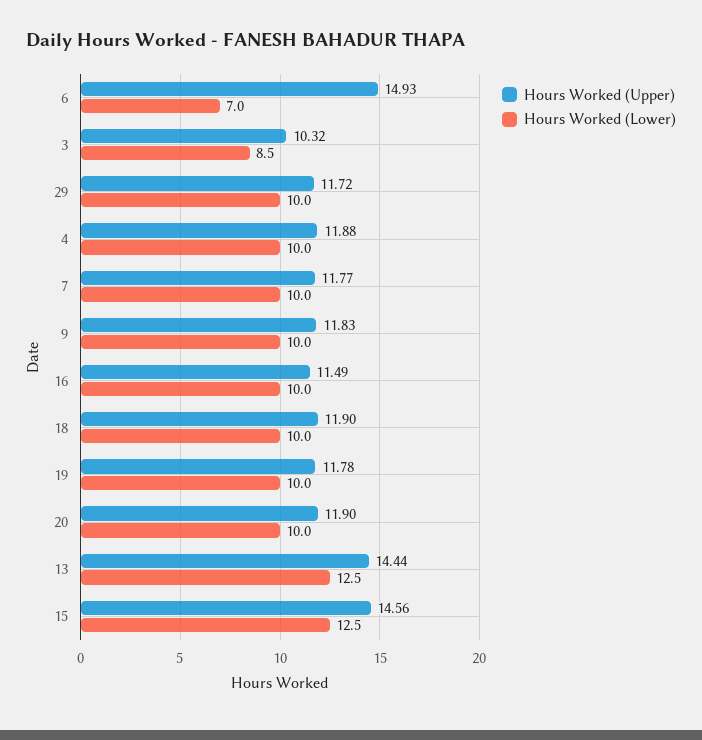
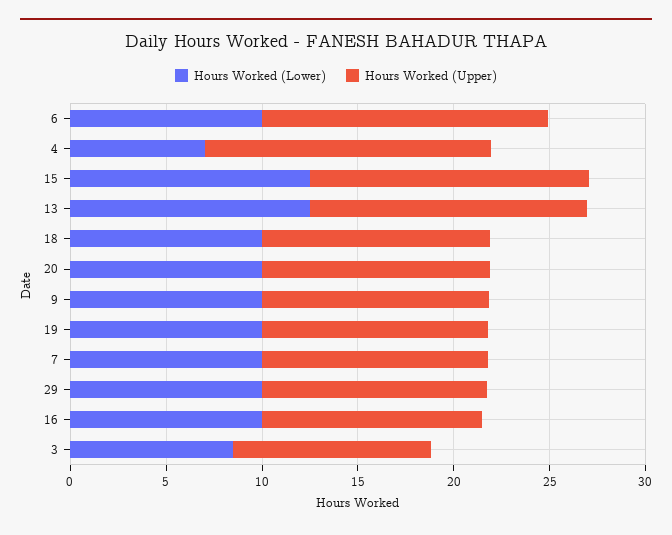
  {
    "Hours Worked (Upper)": {
      "6": 14.93,
      "3": 10.32,
      "29": 11.72,
-     "4": 11.88,
+     "4": 15,
      "7": 11.77,
      "9": 11.83,
      "16": 11.49,
      "18": 11.9,
      "19": 11.78,
      "20": 11.9,
      "13": 14.44,
      "15": 14.56
    },
    "Hours Worked (Lower)": {
-     "6": 7,
+     "6": 10,
      "3": 8.5,
      "29": 10,
-     "4": 10,
+     "4": 7,
      "7": 10,
      "9": 10,
      "16": 10,
      "18": 10,
      "19": 10,
      "20": 10,
      "13": 12.5,
      "15": 12.5
    }
  }

